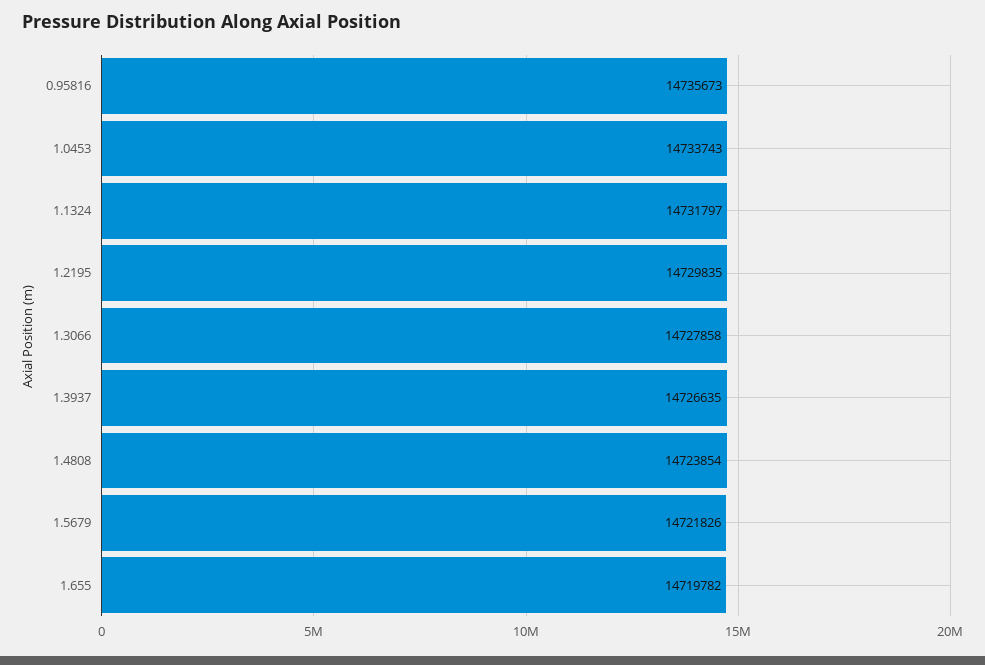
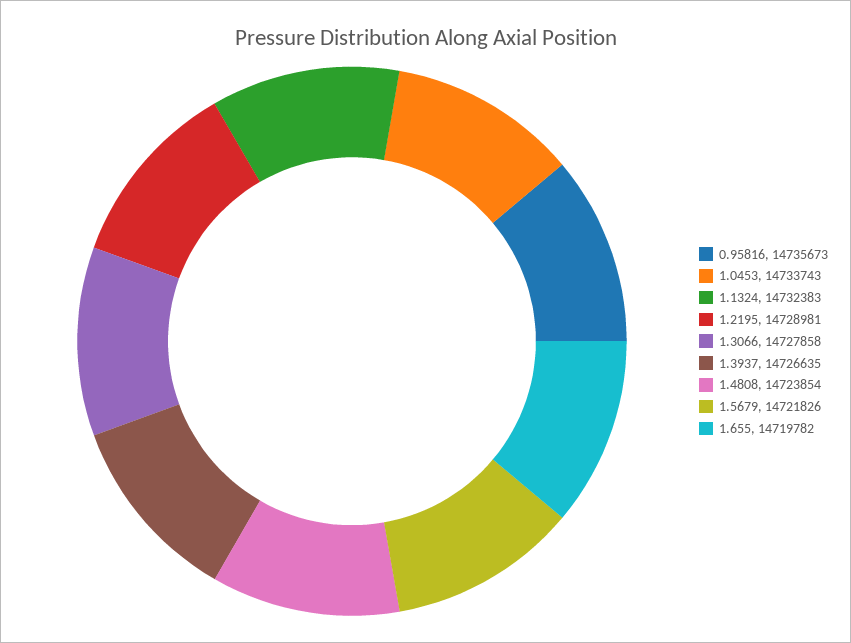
  {
    "0.95816": 14735673,
    "1.0453": 14733743,
-   "1.1324": 14731797,
+   "1.1324": 14732383,
-   "1.2195": 14729835,
+   "1.2195": 14728981,
    "1.3066": 14727858,
    "1.3937": 14726635,
    "1.4808": 14723854,
    "1.5679": 14721826,
    "1.655": 14719782
  }

